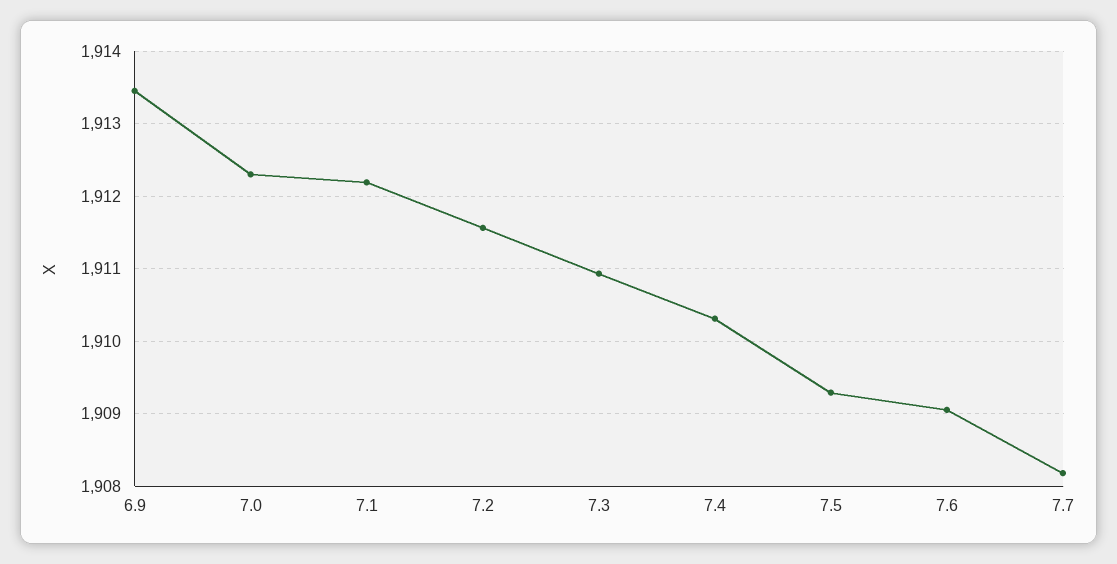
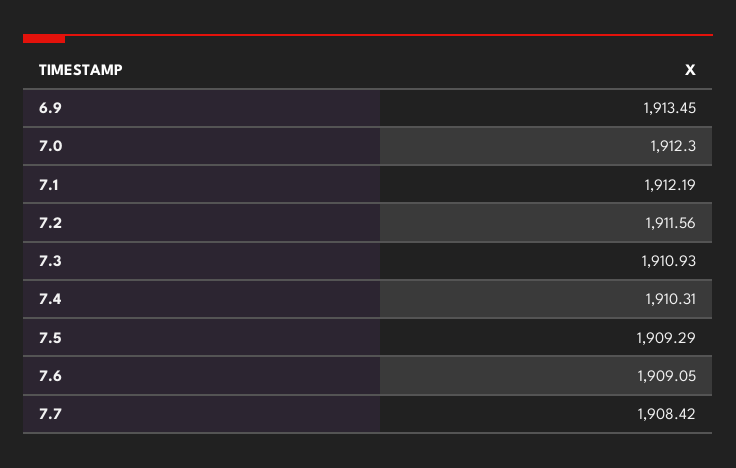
  {
    "6.9": 1913.45,
    "7.0": 1912.3,
    "7.1": 1912.19,
    "7.2": 1911.56,
    "7.3": 1910.93,
    "7.4": 1910.31,
    "7.5": 1909.29,
    "7.6": 1909.05,
-   "7.7": 1908.2
+   "7.7": 1908.42
  }

